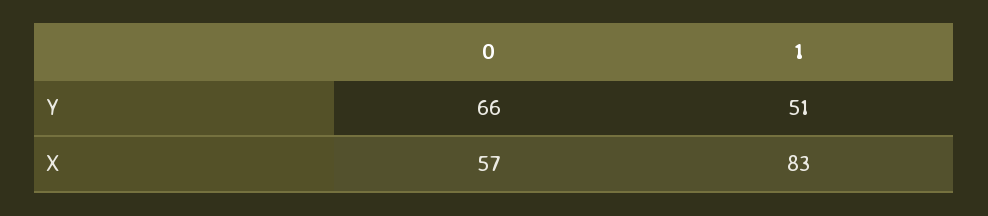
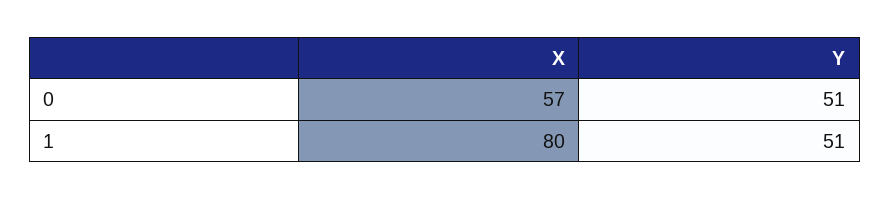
  {
    "0": {
-     "Y": 66,
+     "Y": 51,
      "X": 57
    },
    "1": {
      "Y": 51,
-     "X": 83
+     "X": 80
    }
  }

